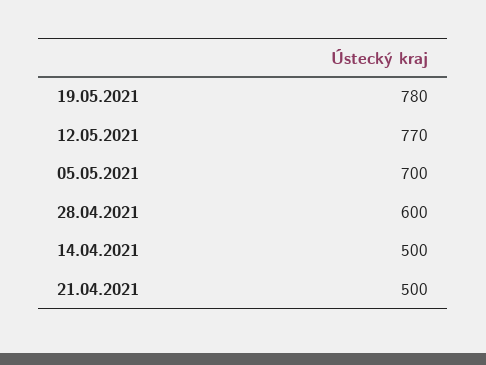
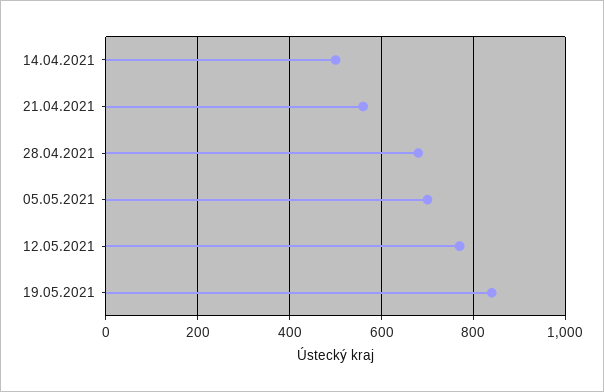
  {
-   "19.05.2021": 780,
+   "19.05.2021": 840,
    "12.05.2021": 770,
    "05.05.2021": 700,
-   "28.04.2021": 600,
+   "28.04.2021": 680,
    "14.04.2021": 500,
-   "21.04.2021": 500
+   "21.04.2021": 560
  }

